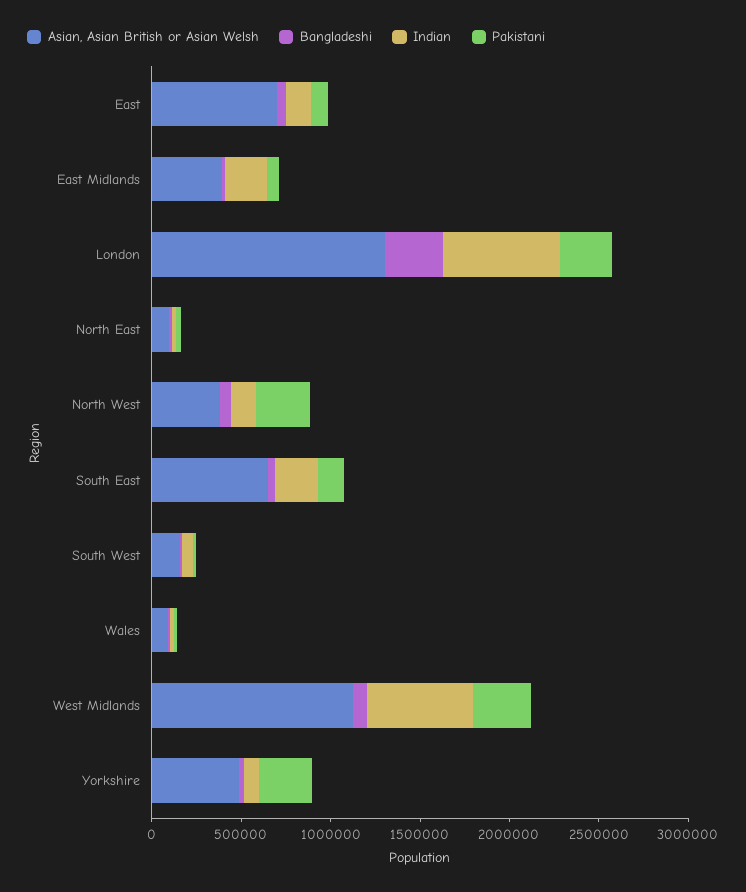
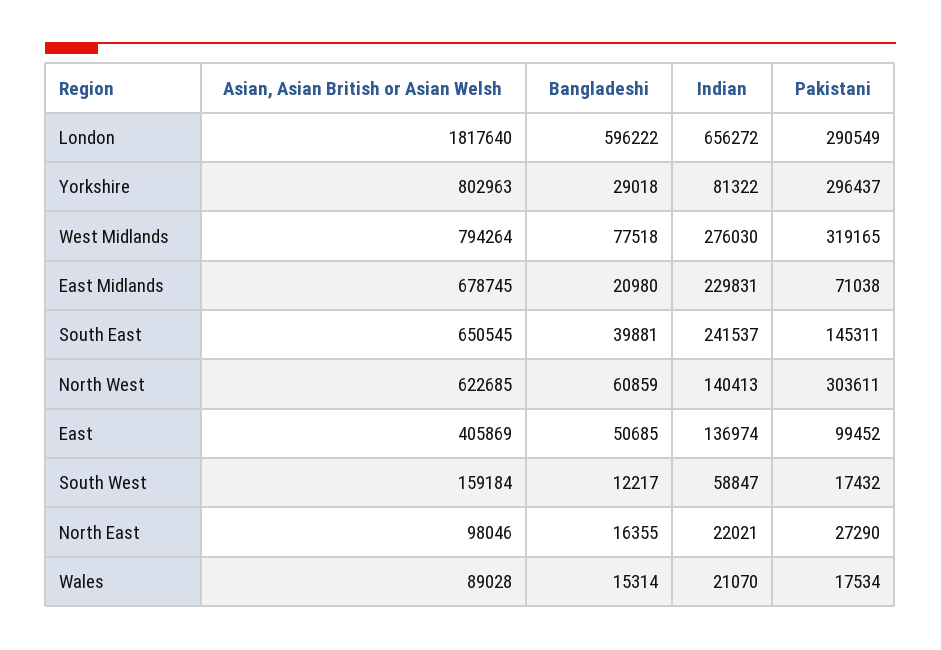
  {
    "Asian, Asian British or Asian Welsh": {
-     "East": 700000,
+     "East": 405869,
-     "East Midlands": 400000,
+     "East Midlands": 678745,
-     "London": 1300000,
+     "London": 1817640,
      "North East": 98046,
-     "North West": 400000,
+     "North West": 622685,
      "South East": 650545,
      "South West": 159184,
      "Wales": 89028,
-     "West Midlands": 1100000,
+     "West Midlands": 794264,
-     "Yorkshire": 500000
+     "Yorkshire": 802963
    },
    "Bangladeshi": {
      "East": 50685,
      "East Midlands": 20980,
-     "London": 300000,
+     "London": 596222,
      "North East": 16355,
      "North West": 60859,
      "South East": 39881,
      "South West": 12217,
      "Wales": 15314,
      "West Midlands": 77518,
      "Yorkshire": 29018
    },
    "Indian": {
      "East": 136974,
      "East Midlands": 229831,
      "London": 656272,
      "North East": 22021,
      "North West": 140413,
      "South East": 241537,
      "South West": 58847,
      "Wales": 21070,
-     "West Midlands": 600000,
+     "West Midlands": 276030,
      "Yorkshire": 81322
    },
    "Pakistani": {
      "East": 99452,
      "East Midlands": 71038,
      "London": 290549,
      "North East": 27290,
      "North West": 303611,
      "South East": 145311,
      "South West": 17432,
      "Wales": 17534,
      "West Midlands": 319165,
      "Yorkshire": 296437
    }
  }

